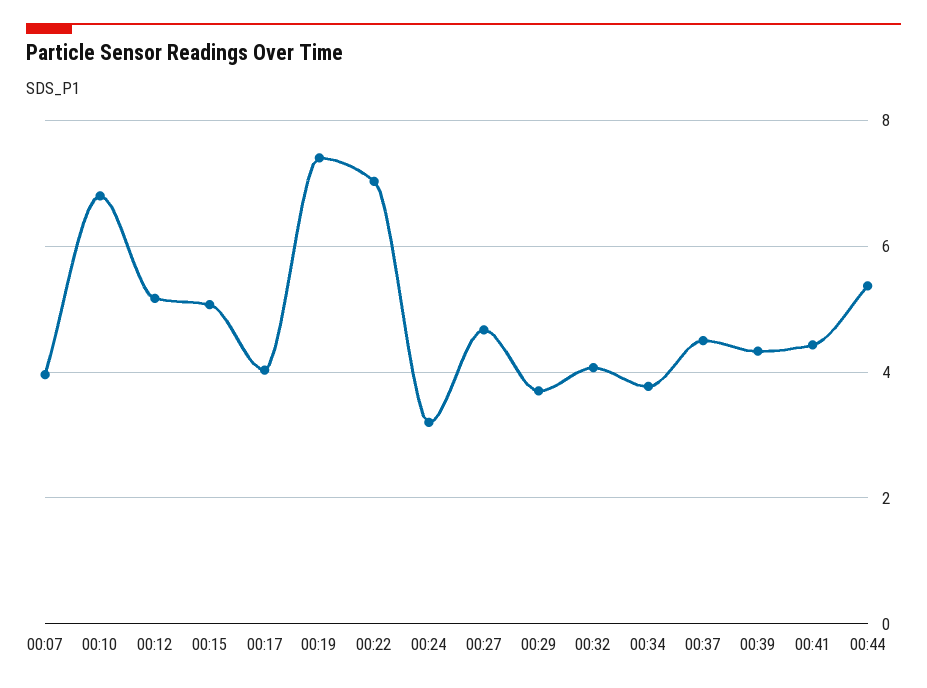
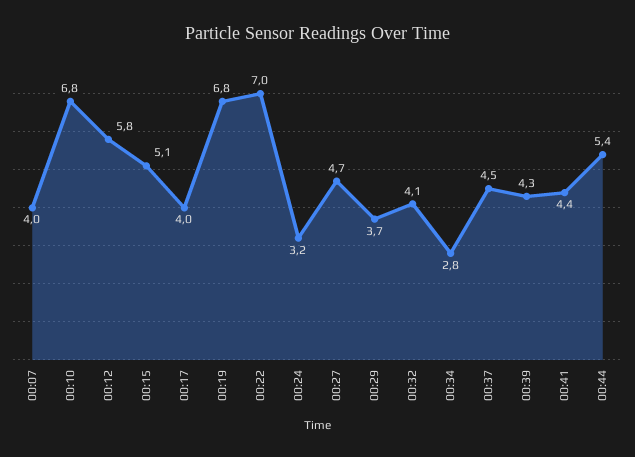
  {
    "00:07": 4,
    "00:10": 6.8,
-   "00:12": 5.2,
+   "00:12": 5.8,
    "00:15": 5.1,
    "00:17": 4,
-   "00:19": 7.4,
+   "00:19": 6.8,
    "00:22": 7,
    "00:24": 3.2,
    "00:27": 4.7,
    "00:29": 3.7,
    "00:32": 4.1,
-   "00:34": 3.8,
+   "00:34": 2.8,
    "00:37": 4.5,
    "00:39": 4.3,
    "00:41": 4.4,
    "00:44": 5.4
  }

